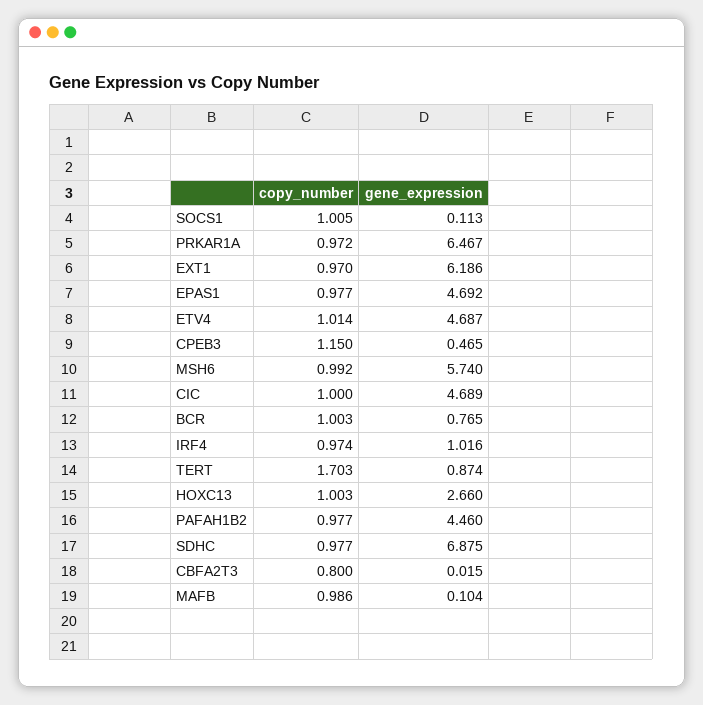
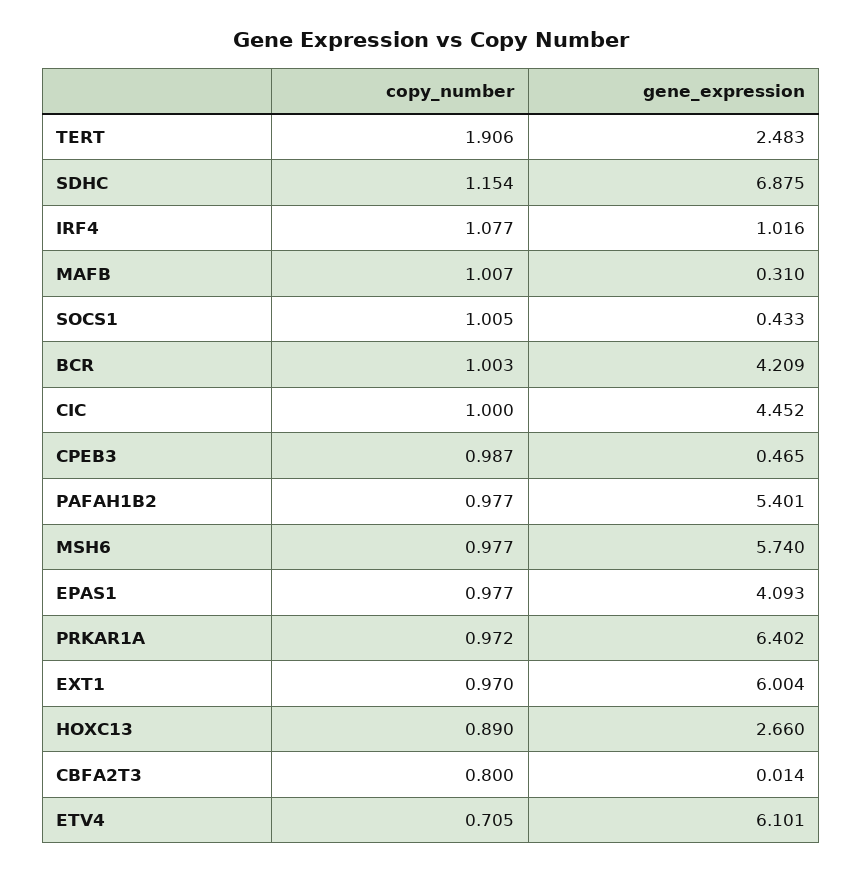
  {
    "copy_number": {
      "SOCS1": 1.005,
      "PRKAR1A": 0.972,
      "EXT1": 0.97,
      "EPAS1": 0.977,
-     "ETV4": 1.014,
+     "ETV4": 0.705,
-     "CPEB3": 1.15,
+     "CPEB3": 0.987,
-     "MSH6": 0.992,
+     "MSH6": 0.977,
      "CIC": 1,
      "BCR": 1.003,
-     "IRF4": 0.974,
+     "IRF4": 1.077,
-     "TERT": 1.703,
+     "TERT": 1.906,
-     "HOXC13": 1.003,
+     "HOXC13": 0.89,
      "PAFAH1B2": 0.977,
-     "SDHC": 0.977,
+     "SDHC": 1.154,
      "CBFA2T3": 0.8,
-     "MAFB": 0.986
+     "MAFB": 1.007
    },
    "gene_expression": {
-     "SOCS1": 0.113,
+     "SOCS1": 0.433,
-     "PRKAR1A": 6.467,
+     "PRKAR1A": 6.402,
-     "EXT1": 6.186,
+     "EXT1": 6.004,
-     "EPAS1": 4.692,
+     "EPAS1": 4.093,
-     "ETV4": 4.687,
+     "ETV4": 6.101,
      "CPEB3": 0.465,
      "MSH6": 5.74,
-     "CIC": 4.689,
+     "CIC": 4.452,
-     "BCR": 0.765,
+     "BCR": 4.209,
      "IRF4": 1.016,
-     "TERT": 0.874,
+     "TERT": 2.483,
      "HOXC13": 2.66,
-     "PAFAH1B2": 4.46,
+     "PAFAH1B2": 5.401,
      "SDHC": 6.875,
-     "CBFA2T3": 0.015,
+     "CBFA2T3": 0.014,
-     "MAFB": 0.104
+     "MAFB": 0.31
    }
  }

